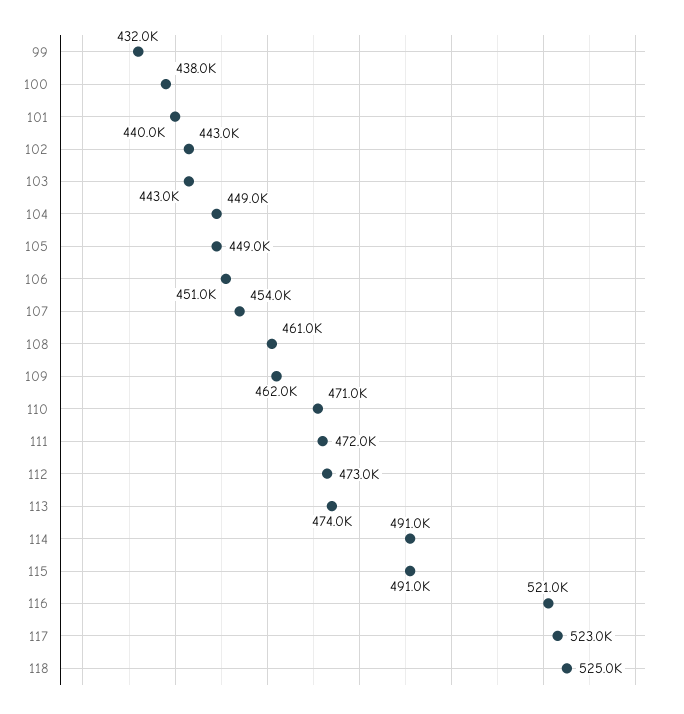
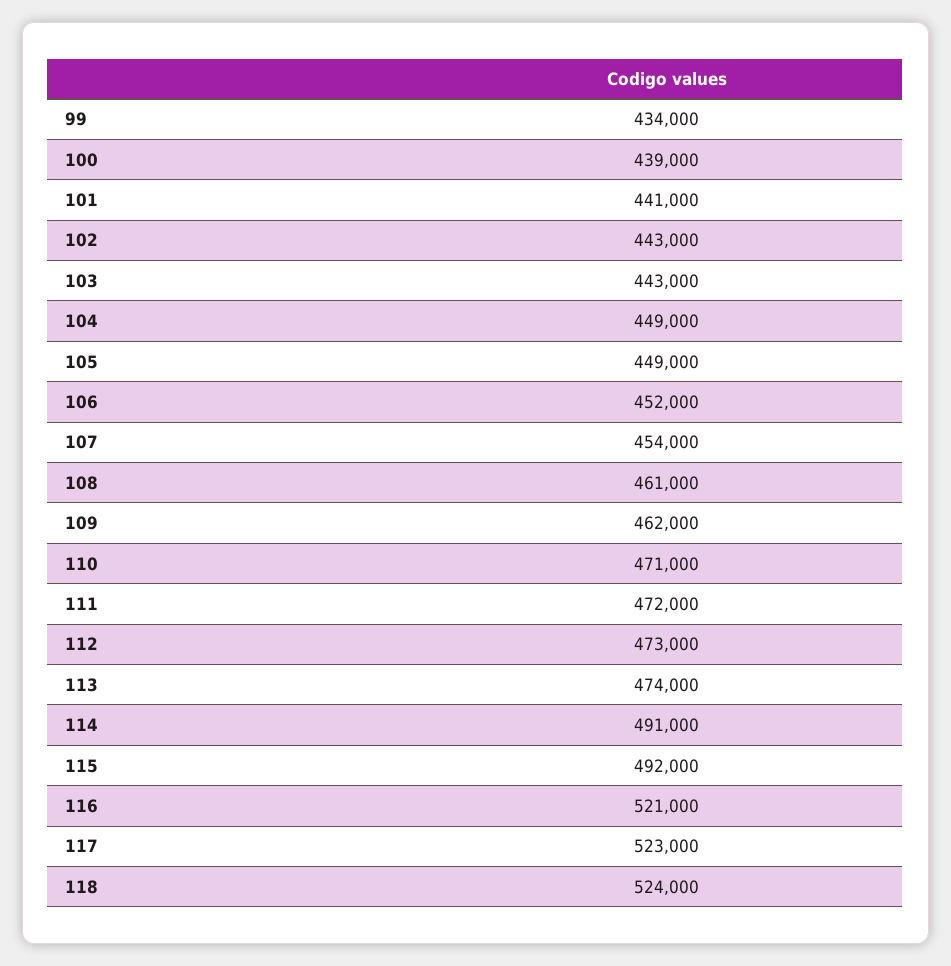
  {
-   "99": 432000,
+   "99": 434000,
-   "100": 438000,
+   "100": 439000,
-   "101": 440000,
+   "101": 441000,
    "102": 443000,
    "103": 443000,
    "104": 449000,
    "105": 449000,
-   "106": 451000,
+   "106": 452000,
    "107": 454000,
    "108": 461000,
    "109": 462000,
    "110": 471000,
    "111": 472000,
    "112": 473000,
    "113": 474000,
    "114": 491000,
-   "115": 491000,
+   "115": 492000,
    "116": 521000,
    "117": 523000,
-   "118": 525000
+   "118": 524000
  }

